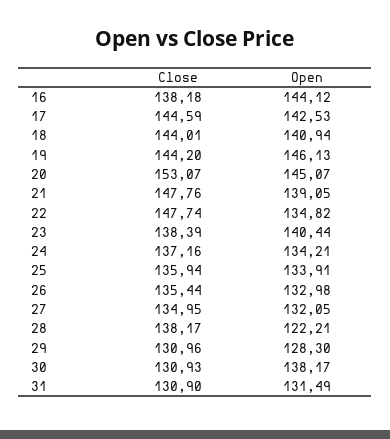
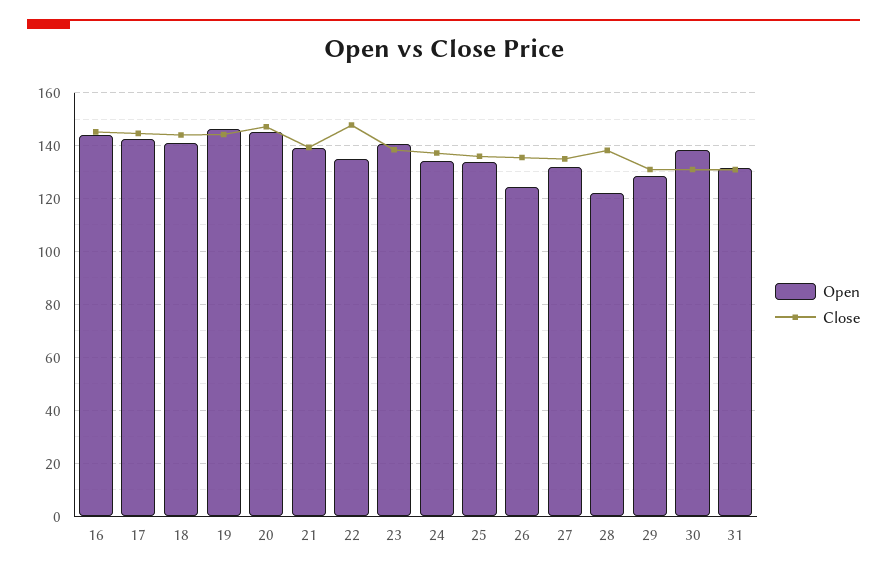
  {
    "Close": {
-     "16": 138.18,
+     "16": 145,
      "17": 144.59,
      "18": 144.01,
      "19": 144.2,
-     "20": 153.07,
+     "20": 147.5,
-     "21": 147.76,
+     "21": 140,
      "22": 147.74,
      "23": 138.39,
      "24": 137.16,
      "25": 135.94,
      "26": 135.44,
      "27": 134.95,
      "28": 138.17,
      "29": 130.96,
      "30": 130.93,
      "31": 130.9
    },
    "Open": {
      "16": 144.12,
      "17": 142.53,
      "18": 140.94,
      "19": 146.13,
      "20": 145.07,
      "21": 139.05,
      "22": 134.82,
      "23": 140.44,
      "24": 134.21,
      "25": 133.91,
-     "26": 132.98,
+     "26": 125,
      "27": 132.05,
      "28": 122.21,
      "29": 128.3,
      "30": 138.17,
      "31": 131.49
    }
  }

